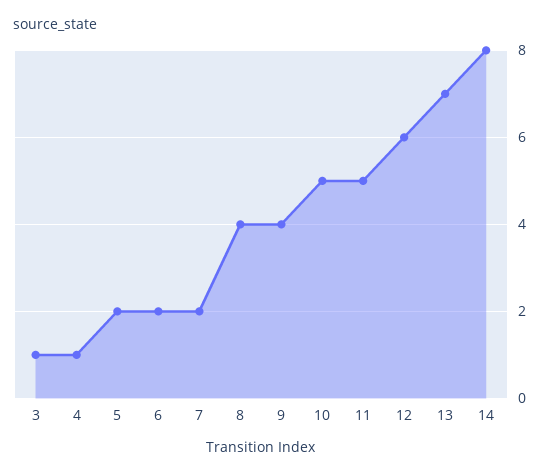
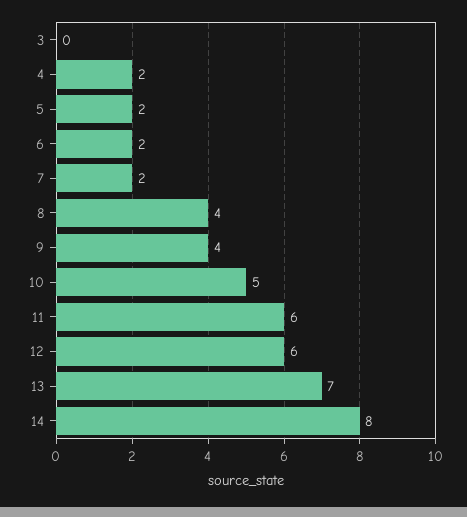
  {
-   "3": 1,
+   "3": 0,
-   "4": 1,
+   "4": 2,
    "5": 2,
    "6": 2,
    "7": 2,
    "8": 4,
    "9": 4,
    "10": 5,
-   "11": 5,
+   "11": 6,
    "12": 6,
    "13": 7,
    "14": 8
  }

